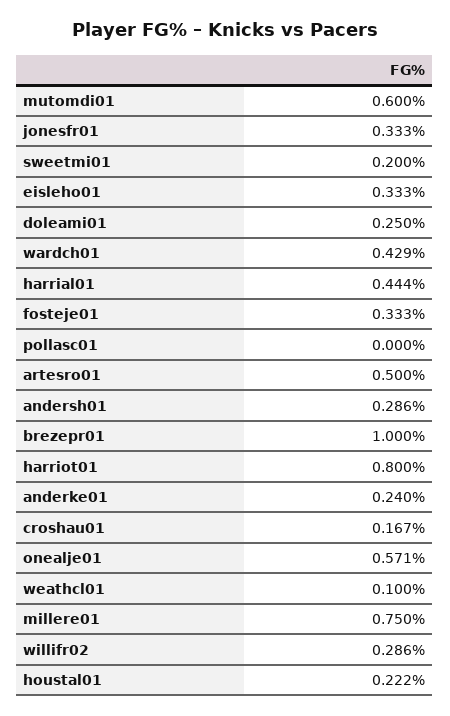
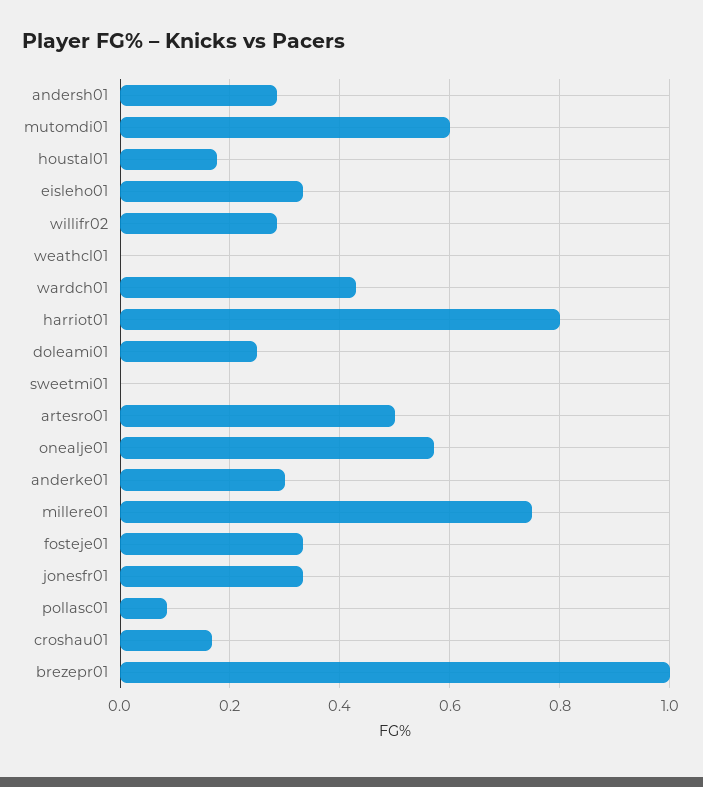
  {
    "mutomdi01": 0.6,
    "jonesfr01": 0.333,
-   "sweetmi01": 0.2,
+   "sweetmi01": 0,
    "eisleho01": 0.333,
    "doleami01": 0.25,
    "wardch01": 0.429,
-   "harrial01": 0.444,
    "fosteje01": 0.333,
-   "pollasc01": 0,
+   "pollasc01": 0.08,
    "artesro01": 0.5,
    "andersh01": 0.286,
    "brezepr01": 1,
    "harriot01": 0.8,
-   "anderke01": 0.24,
+   "anderke01": 0.3,
    "croshau01": 0.167,
    "onealje01": 0.571,
-   "weathcl01": 0.1,
+   "weathcl01": 0,
    "millere01": 0.75,
    "willifr02": 0.286,
-   "houstal01": 0.222
+   "houstal01": 0.18
  }

